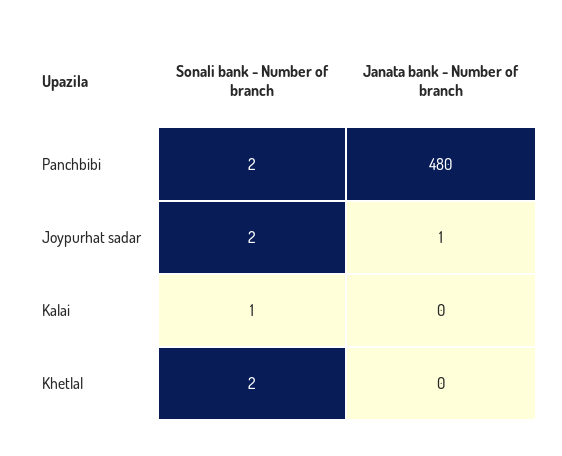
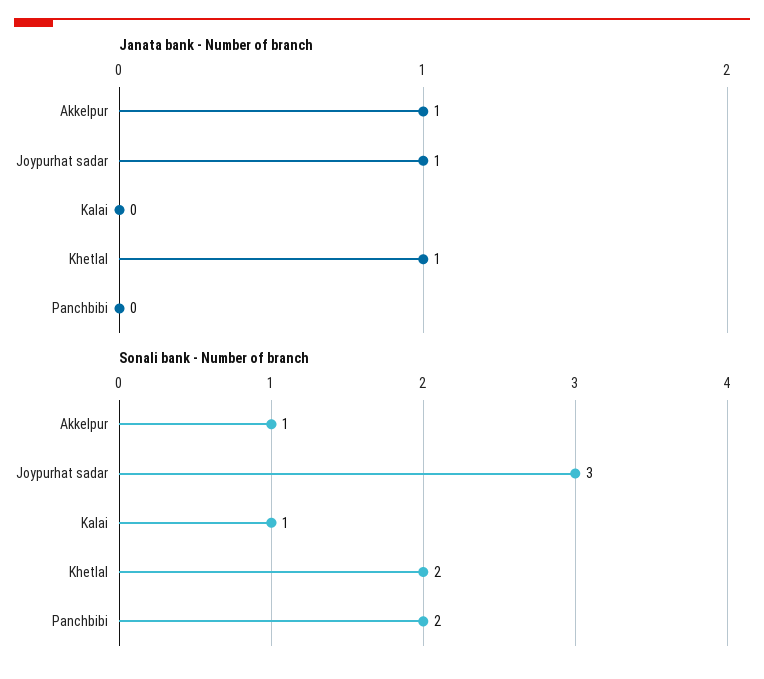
  {
    "Sonali bank - Number of branch": {
      "Panchbibi": 2,
-     "Joypurhat sadar": 2,
+     "Joypurhat sadar": 3,
      "Kalai": 1,
-     "Khetlal": 2
+     "Khetlal": 2,
+     "Akkelpur": 1
    },
    "Janata bank - Number of branch": {
-     "Panchbibi": 480,
+     "Panchbibi": 0,
      "Joypurhat sadar": 1,
      "Kalai": 0,
-     "Khetlal": 0
+     "Khetlal": 1,
+     "Akkelpur": 1
    }
  }

